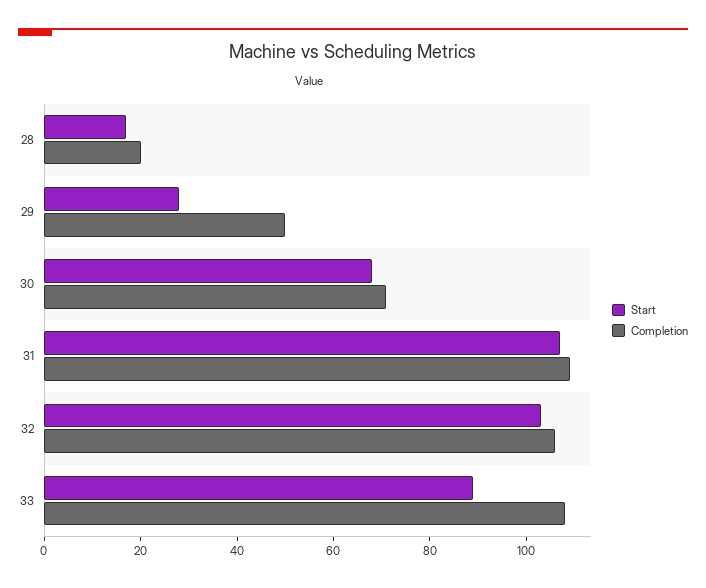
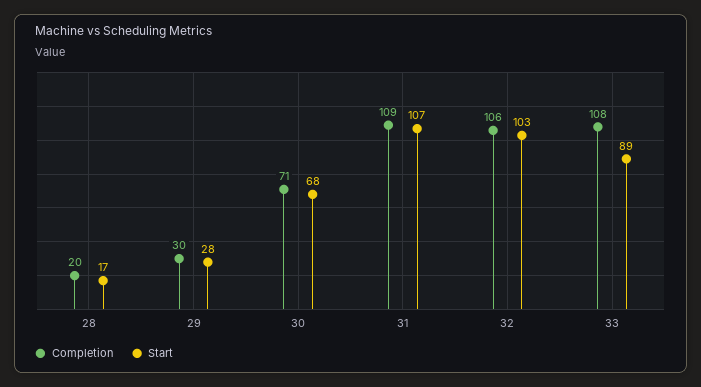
  {
    "Start": {
      "28": 17,
      "29": 28,
      "30": 68,
      "31": 107,
      "32": 103,
      "33": 89
    },
    "Completion": {
      "28": 20,
-     "29": 50,
+     "29": 30,
      "30": 71,
      "31": 109,
      "32": 106,
      "33": 108
    }
  }

